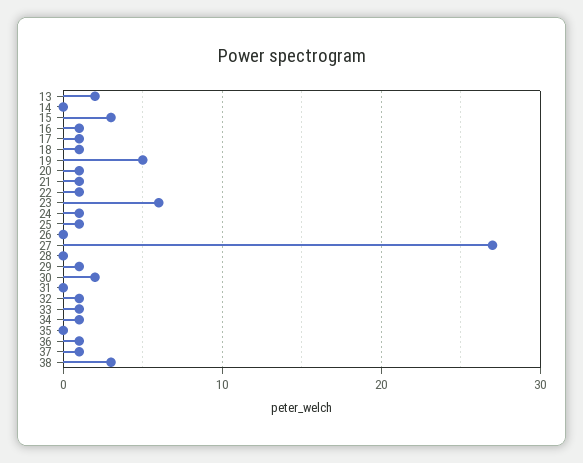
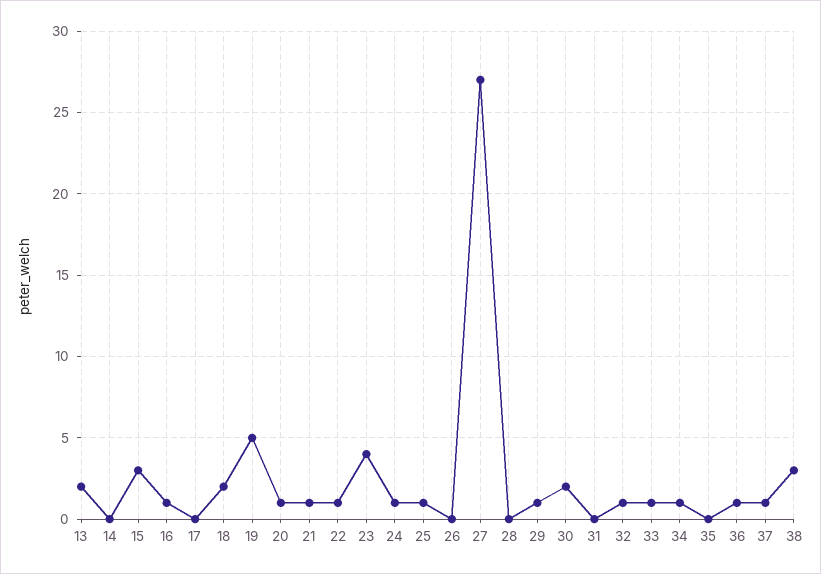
  {
    "13": 2,
    "14": 0,
    "15": 3,
    "16": 1,
-   "17": 1,
+   "17": 0,
-   "18": 1,
+   "18": 2,
    "19": 5,
    "20": 1,
    "21": 1,
    "22": 1,
-   "23": 6,
+   "23": 4,
    "24": 1,
    "25": 1,
    "26": 0,
    "27": 27,
    "28": 0,
    "29": 1,
    "30": 2,
    "31": 0,
    "32": 1,
    "33": 1,
    "34": 1,
    "35": 0,
    "36": 1,
    "37": 1,
    "38": 3
  }

